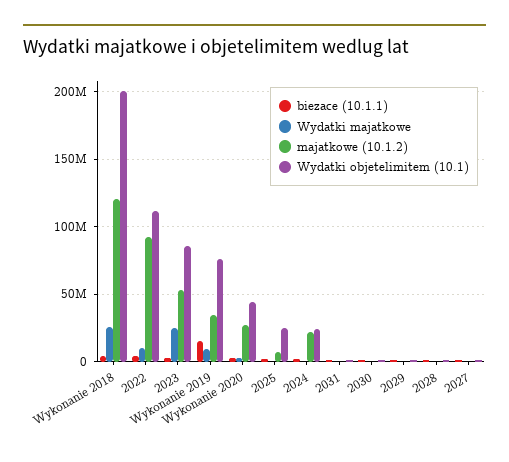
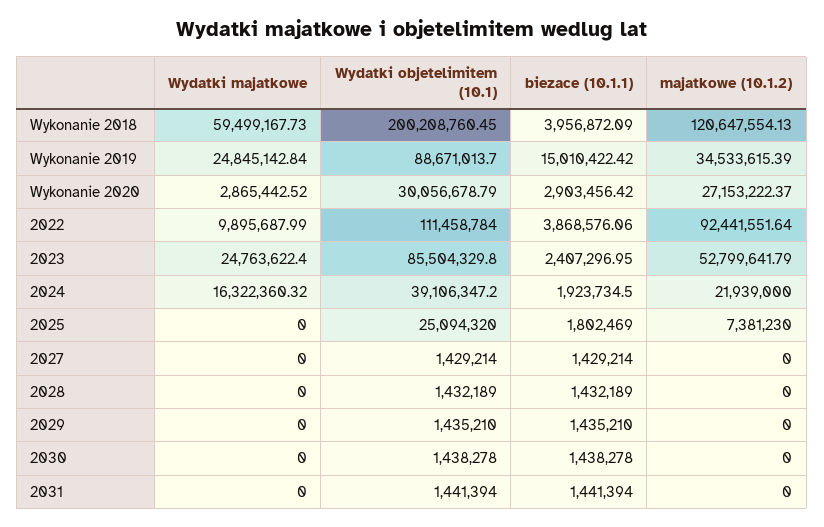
  {
    "biezace (10.1.1)": {
      "Wykonanie 2018": 3956872.09,
      "2022": 3868576.06,
      "2023": 2407296.95,
      "Wykonanie 2019": 15010422.42,
      "Wykonanie 2020": 2903456.42,
      "2025": 1802469,
      "2024": 1923734.5,
      "2031": 1441394,
      "2030": 1438278,
      "2029": 1435210,
      "2028": 1432189,
      "2027": 1429214
    },
    "Wydatki majatkowe": {
-     "Wykonanie 2018": 25000000,
+     "Wykonanie 2018": 59499167.73,
      "2022": 9895687.99,
      "2023": 24763622.4,
-     "Wykonanie 2019": 10000000,
+     "Wykonanie 2019": 24845142.84,
      "Wykonanie 2020": 2865442.52,
      "2025": 0,
-     "2024": 0,
+     "2024": 16322360.32,
      "2031": 0,
      "2030": 0,
      "2029": 0,
      "2028": 0,
      "2027": 0
    },
    "majatkowe (10.1.2)": {
      "Wykonanie 2018": 120647554.13,
      "2022": 92441551.64,
      "2023": 52799641.79,
      "Wykonanie 2019": 34533615.39,
      "Wykonanie 2020": 27153222.37,
      "2025": 7381230,
      "2024": 21939000,
      "2031": 0,
      "2030": 0,
      "2029": 0,
      "2028": 0,
      "2027": 0
    },
    "Wydatki objetelimitem (10.1)": {
      "Wykonanie 2018": 200208760.45,
      "2022": 111458784,
      "2023": 85504329.8,
-     "Wykonanie 2019": 75000000,
+     "Wykonanie 2019": 88671013.7,
-     "Wykonanie 2020": 45000000,
+     "Wykonanie 2020": 30056678.79,
      "2025": 25094320,
-     "2024": 25000000,
+     "2024": 39106347.2,
      "2031": 1441394,
      "2030": 1438278,
      "2029": 1435210,
      "2028": 1432189,
      "2027": 1429214
    }
  }

